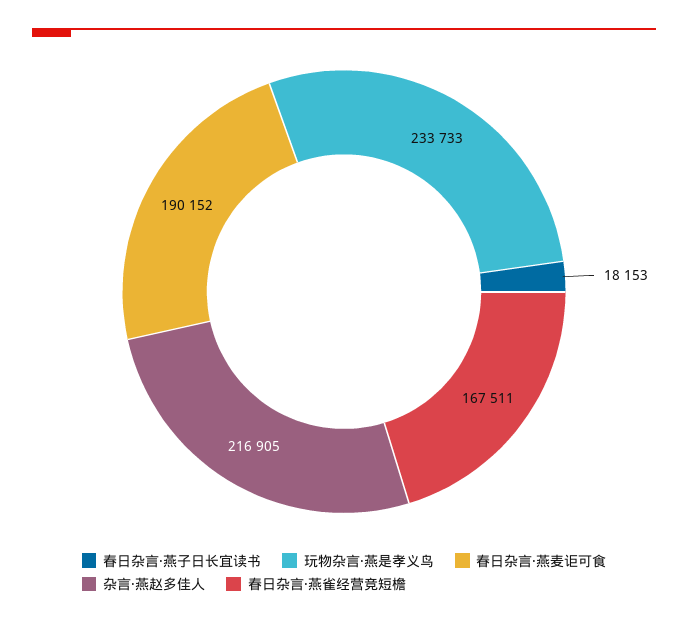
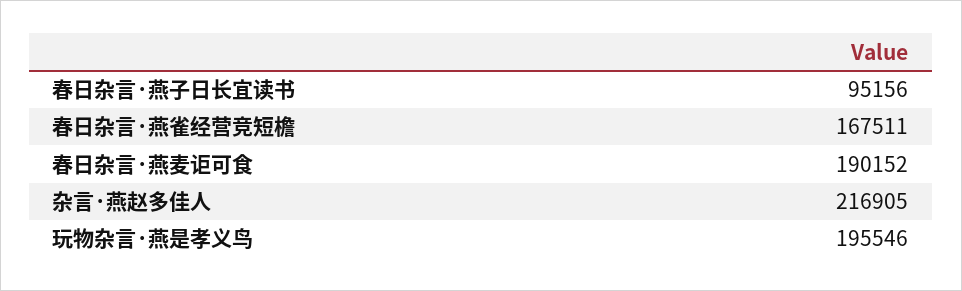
  {
-   "春日杂言·燕子日长宜读书": 18153,
+   "春日杂言·燕子日长宜读书": 95156,
-   "玩物杂言·燕是孝义鸟": 233733,
+   "玩物杂言·燕是孝义鸟": 195546,
    "春日杂言·燕麦讵可食": 190152,
    "杂言·燕赵多佳人": 216905,
    "春日杂言·燕雀经营竞短檐": 167511
  }

